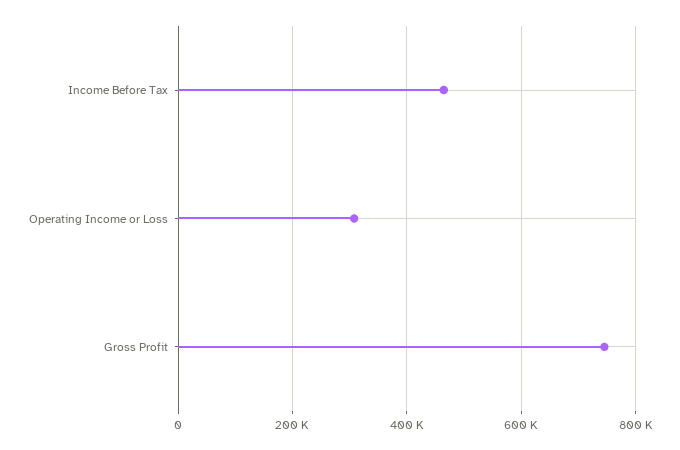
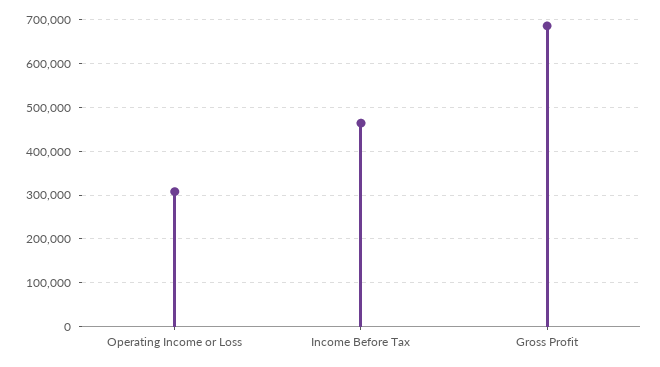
  {
    "Income Before Tax": 460000,
    "Operating Income or Loss": 300000,
-   "Gross Profit": 740000
+   "Gross Profit": 680000
  }

